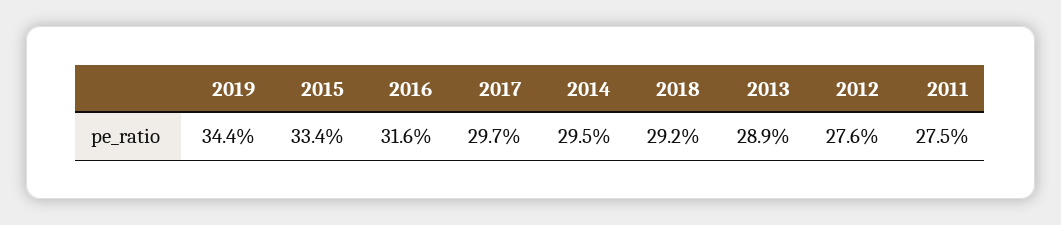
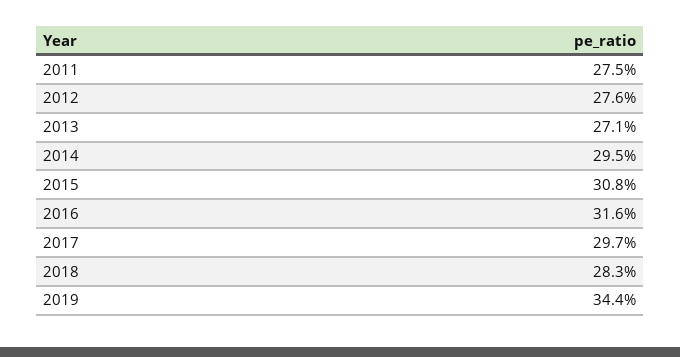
  {
    "2019": 34.4,
-   "2015": 33.4,
+   "2015": 30.8,
    "2016": 31.6,
    "2017": 29.7,
    "2014": 29.5,
-   "2018": 29.2,
+   "2018": 28.3,
-   "2013": 28.9,
+   "2013": 27.1,
    "2012": 27.6,
    "2011": 27.5
  }

